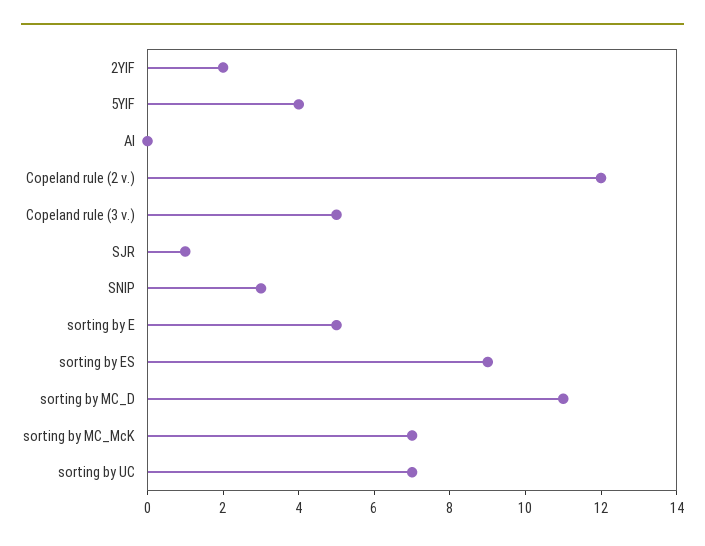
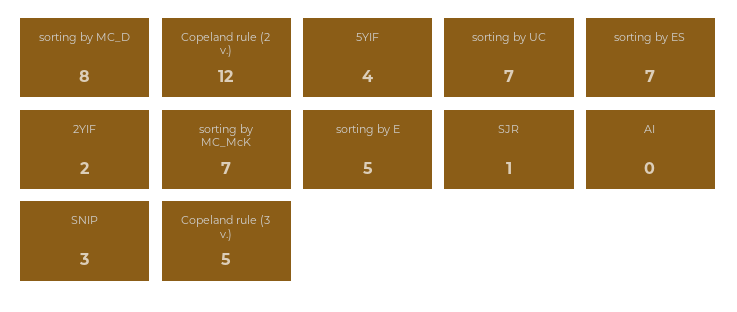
  {
    "2YIF": 2,
    "5YIF": 4,
    "AI": 0,
    "Copeland rule (2 v.)": 12,
    "Copeland rule (3 v.)": 5,
    "SJR": 1,
    "SNIP": 3,
    "sorting by E": 5,
-   "sorting by ES": 9,
+   "sorting by ES": 7,
-   "sorting by MC_D": 11,
+   "sorting by MC_D": 8,
    "sorting by MC_McK": 7,
    "sorting by UC": 7
  }

